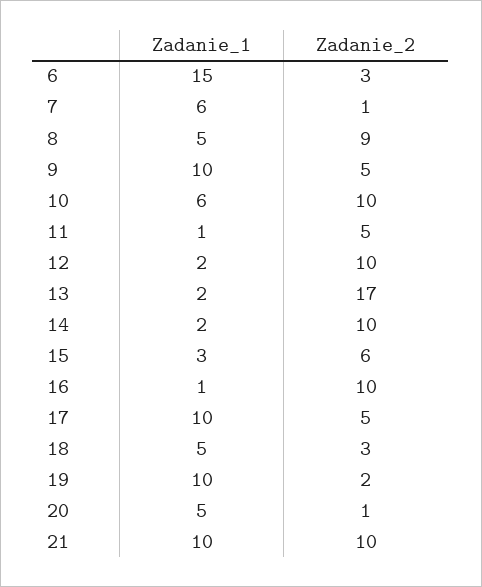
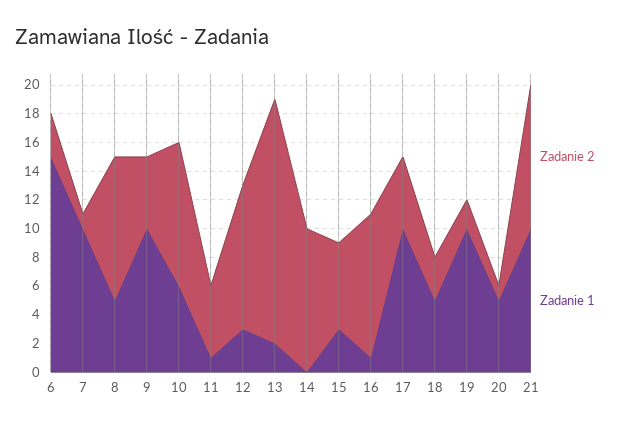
  {
    "Zadanie_1": {
      "6": 15,
-     "7": 6,
+     "7": 10,
      "8": 5,
      "9": 10,
      "10": 6,
      "11": 1,
-     "12": 2,
+     "12": 3,
      "13": 2,
-     "14": 2,
+     "14": 0,
      "15": 3,
      "16": 1,
      "17": 10,
      "18": 5,
      "19": 10,
      "20": 5,
      "21": 10
    },
    "Zadanie_2": {
      "6": 3,
      "7": 1,
-     "8": 9,
+     "8": 10,
      "9": 5,
      "10": 10,
      "11": 5,
      "12": 10,
      "13": 17,
      "14": 10,
      "15": 6,
      "16": 10,
      "17": 5,
      "18": 3,
      "19": 2,
      "20": 1,
      "21": 10
    }
  }

